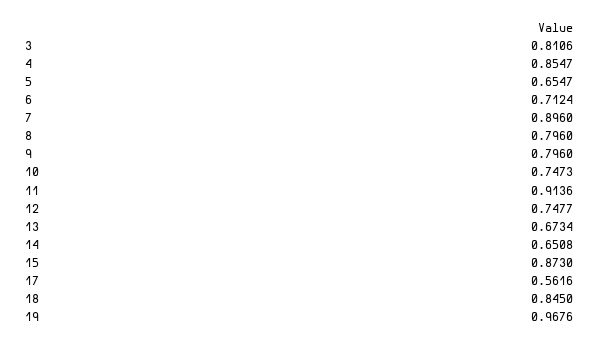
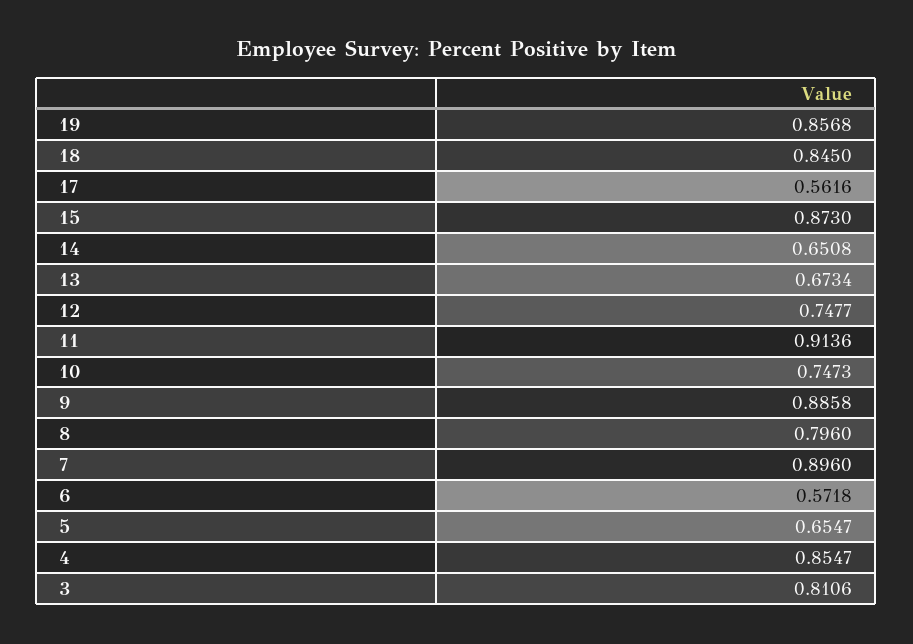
  {
    "3": 0.8106,
    "4": 0.8547,
    "5": 0.6547,
-   "6": 0.7124,
+   "6": 0.5718,
    "7": 0.896,
    "8": 0.796,
-   "9": 0.796,
+   "9": 0.8858,
    "10": 0.7473,
    "11": 0.9136,
    "12": 0.7477,
    "13": 0.6734,
    "14": 0.6508,
    "15": 0.873,
    "17": 0.5616,
    "18": 0.845,
-   "19": 0.9676
+   "19": 0.8568
  }

